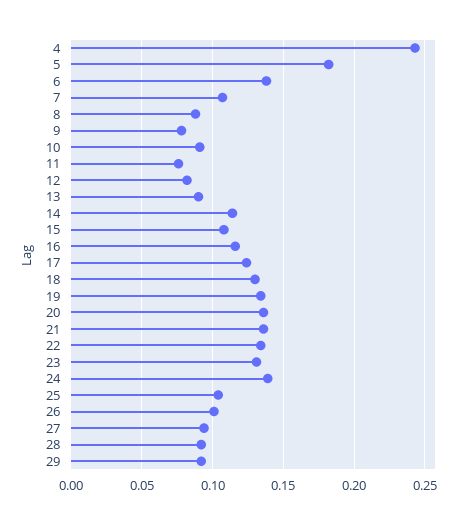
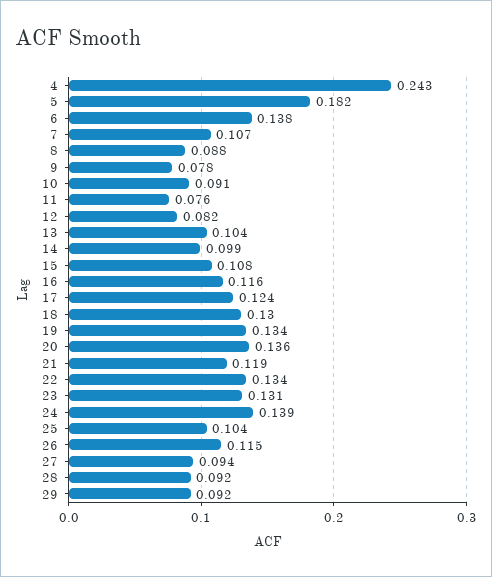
  {
    "4": 0.243,
    "5": 0.182,
    "6": 0.138,
    "7": 0.107,
    "8": 0.088,
    "9": 0.078,
    "10": 0.091,
    "11": 0.076,
    "12": 0.082,
-   "13": 0.09,
+   "13": 0.104,
-   "14": 0.115,
+   "14": 0.099,
    "15": 0.108,
    "16": 0.116,
    "17": 0.124,
    "18": 0.13,
    "19": 0.134,
    "20": 0.136,
-   "21": 0.135,
+   "21": 0.119,
    "22": 0.134,
    "23": 0.131,
    "24": 0.139,
    "25": 0.104,
-   "26": 0.1,
+   "26": 0.115,
    "27": 0.094,
    "28": 0.092,
    "29": 0.092
  }

